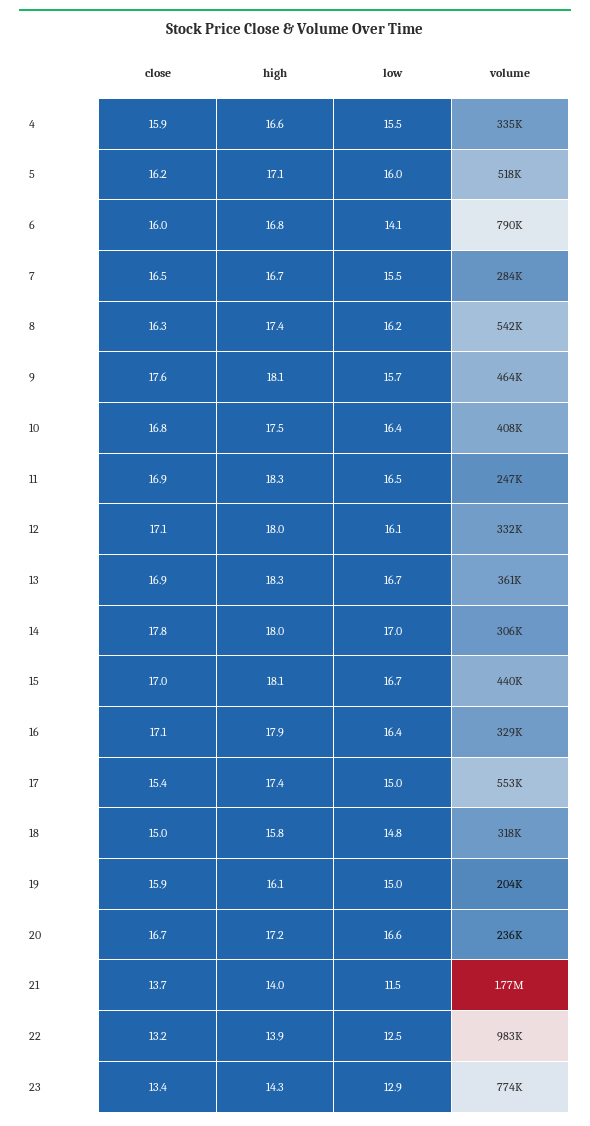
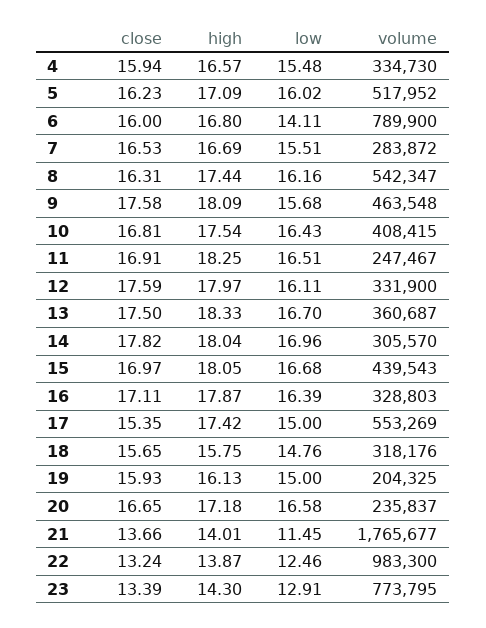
  {
    "close": {
      "4": 15.94,
      "5": 16.23,
      "6": 16,
      "7": 16.53,
      "8": 16.31,
      "9": 17.58,
      "10": 16.81,
      "11": 16.91,
-     "12": 17.1,
+     "12": 17.59,
-     "13": 16.9,
+     "13": 17.5,
      "14": 17.82,
      "15": 16.97,
      "16": 17.11,
      "17": 15.35,
-     "18": 15,
+     "18": 15.65,
      "19": 15.93,
      "20": 16.65,
      "21": 13.66,
      "22": 13.24,
      "23": 13.39
    },
    "high": {
      "4": 16.57,
      "5": 17.09,
      "6": 16.8,
      "7": 16.69,
      "8": 17.44,
      "9": 18.09,
      "10": 17.54,
      "11": 18.25,
      "12": 17.97,
      "13": 18.33,
      "14": 18.04,
      "15": 18.05,
      "16": 17.87,
      "17": 17.42,
      "18": 15.75,
      "19": 16.13,
      "20": 17.18,
      "21": 14.01,
      "22": 13.87,
      "23": 14.3
    },
    "low": {
      "4": 15.48,
      "5": 16.02,
      "6": 14.11,
      "7": 15.51,
      "8": 16.16,
      "9": 15.68,
      "10": 16.43,
      "11": 16.51,
      "12": 16.11,
      "13": 16.7,
      "14": 16.96,
      "15": 16.68,
      "16": 16.39,
      "17": 15,
      "18": 14.76,
      "19": 15,
      "20": 16.58,
      "21": 11.45,
      "22": 12.46,
      "23": 12.91
    },
    "volume": {
      "4": 334730,
      "5": 517952,
      "6": 789900,
      "7": 283872,
      "8": 542347,
      "9": 463548,
      "10": 408415,
      "11": 247467,
      "12": 331900,
      "13": 360687,
      "14": 305570,
      "15": 439543,
      "16": 328803,
      "17": 553269,
      "18": 318176,
      "19": 204325,
      "20": 235837,
      "21": 1765677,
      "22": 983300,
      "23": 773795
    }
  }

